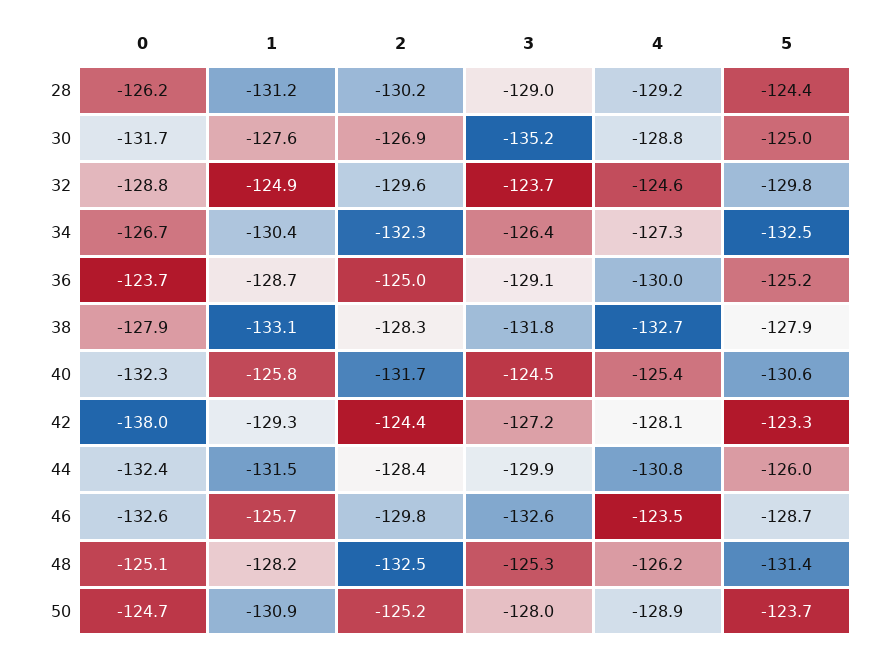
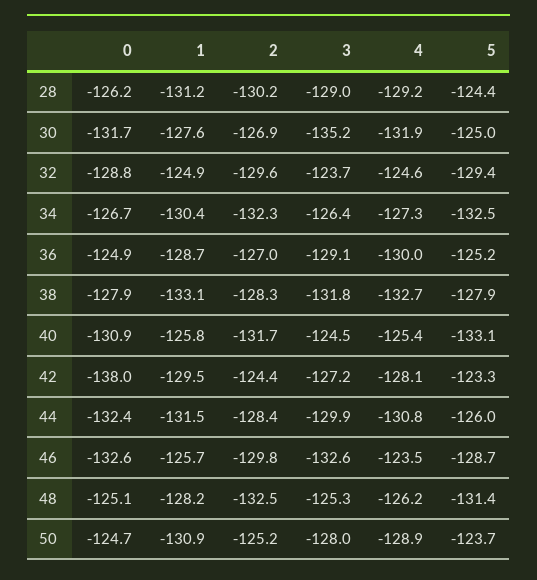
  {
    "0": {
      "28": -126.2,
      "30": -131.7,
      "32": -128.8,
      "34": -126.7,
-     "36": -123.7,
+     "36": -124.9,
      "38": -127.9,
-     "40": -132.3,
+     "40": -130.9,
      "42": -138,
      "44": -132.4,
      "46": -132.6,
      "48": -125.1,
      "50": -124.7
    },
    "1": {
      "28": -131.2,
      "30": -127.6,
      "32": -124.9,
      "34": -130.4,
      "36": -128.7,
      "38": -133.1,
      "40": -125.8,
-     "42": -129.3,
+     "42": -129.5,
      "44": -131.5,
      "46": -125.7,
      "48": -128.2,
      "50": -130.9
    },
    "2": {
      "28": -130.2,
      "30": -126.9,
      "32": -129.6,
      "34": -132.3,
-     "36": -125,
+     "36": -127,
      "38": -128.3,
      "40": -131.7,
      "42": -124.4,
      "44": -128.4,
      "46": -129.8,
      "48": -132.5,
      "50": -125.2
    },
    "3": {
      "28": -129,
      "30": -135.2,
      "32": -123.7,
      "34": -126.4,
      "36": -129.1,
      "38": -131.8,
      "40": -124.5,
      "42": -127.2,
      "44": -129.9,
      "46": -132.6,
      "48": -125.3,
      "50": -128
    },
    "4": {
      "28": -129.2,
-     "30": -128.8,
+     "30": -131.9,
      "32": -124.6,
      "34": -127.3,
      "36": -130,
      "38": -132.7,
      "40": -125.4,
      "42": -128.1,
      "44": -130.8,
      "46": -123.5,
      "48": -126.2,
      "50": -128.9
    },
    "5": {
      "28": -124.4,
      "30": -125,
-     "32": -129.8,
+     "32": -129.4,
      "34": -132.5,
      "36": -125.2,
      "38": -127.9,
-     "40": -130.6,
+     "40": -133.1,
      "42": -123.3,
      "44": -126,
      "46": -128.7,
      "48": -131.4,
      "50": -123.7
    }
  }

